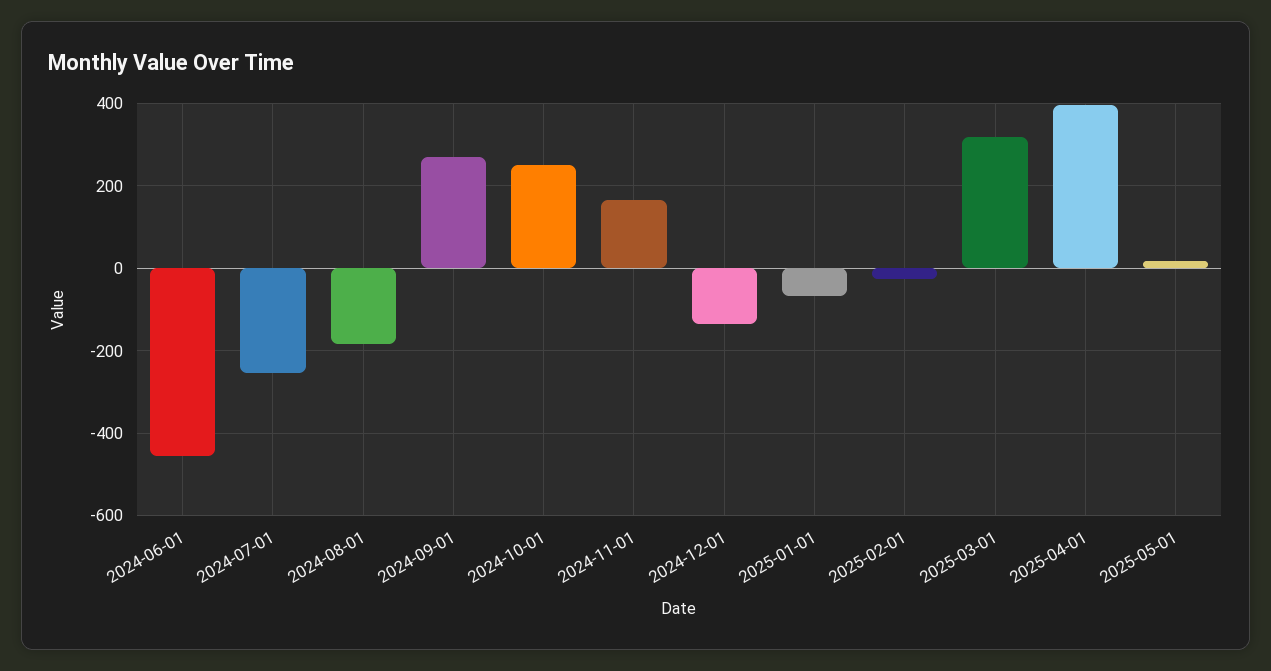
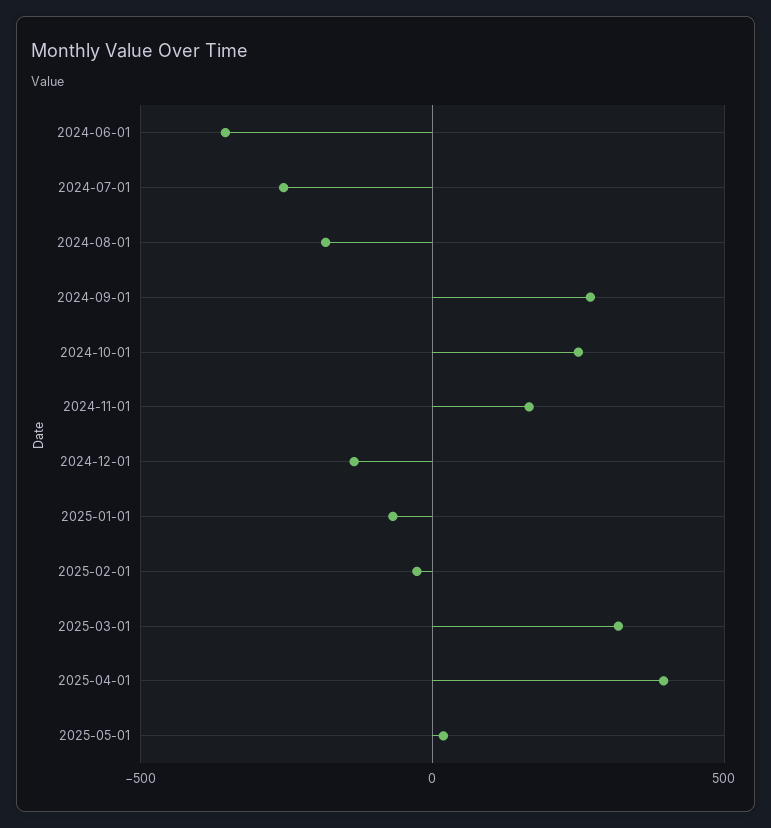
  {
-   "2024-06-01": -460,
+   "2024-06-01": -350,
    "2024-07-01": -260,
    "2024-08-01": -180,
    "2024-09-01": 280,
    "2024-10-01": 260,
    "2024-11-01": 160,
    "2024-12-01": -140,
    "2025-01-01": -60,
    "2025-02-01": -20,
    "2025-03-01": 320,
    "2025-04-01": 400,
    "2025-05-01": 20
  }

